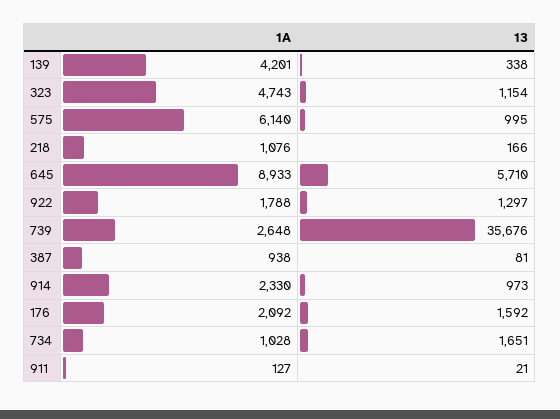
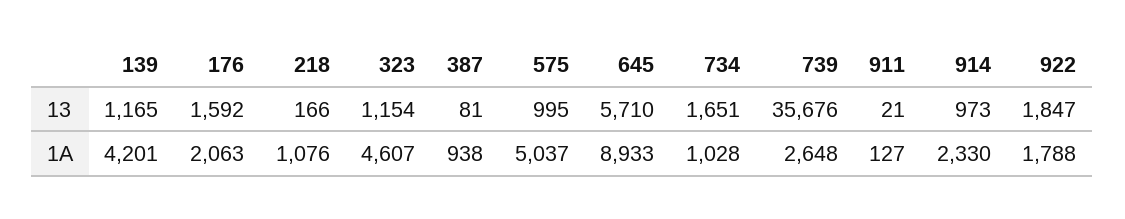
  {
    "1A": {
      "139": 4201,
-     "323": 4743,
+     "323": 4607,
-     "575": 6140,
+     "575": 5037,
      "218": 1076,
      "645": 8933,
      "922": 1788,
      "739": 2648,
      "387": 938,
      "914": 2330,
-     "176": 2092,
+     "176": 2063,
      "734": 1028,
      "911": 127
    },
    "13": {
-     "139": 338,
+     "139": 1165,
      "323": 1154,
      "575": 995,
      "218": 166,
      "645": 5710,
-     "922": 1297,
+     "922": 1847,
      "739": 35676,
      "387": 81,
      "914": 973,
      "176": 1592,
      "734": 1651,
      "911": 21
    }
  }

